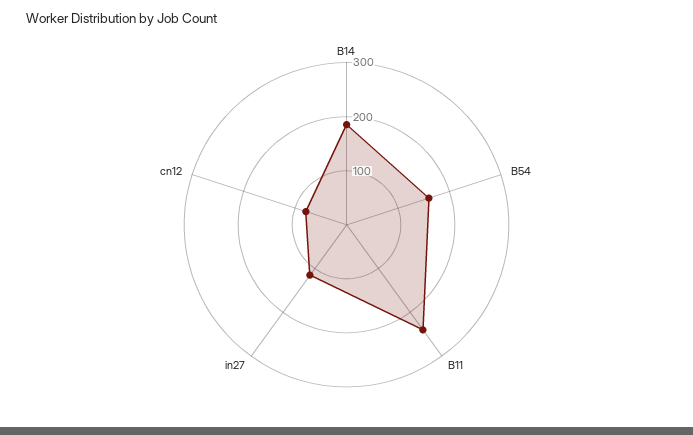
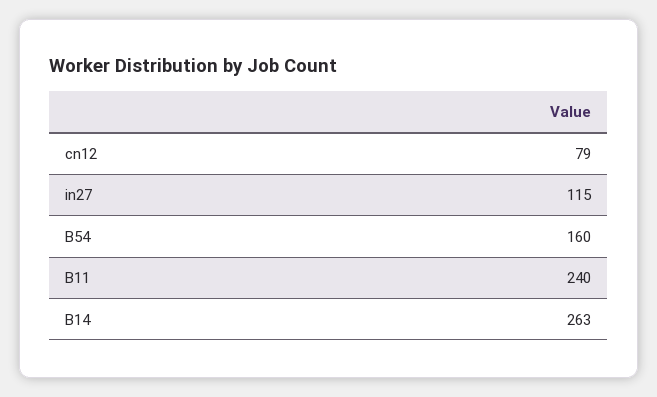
  {
-   "B14": 180,
+   "B14": 263,
    "B54": 160,
    "B11": 240,
    "in27": 115,
    "cn12": 79
  }

